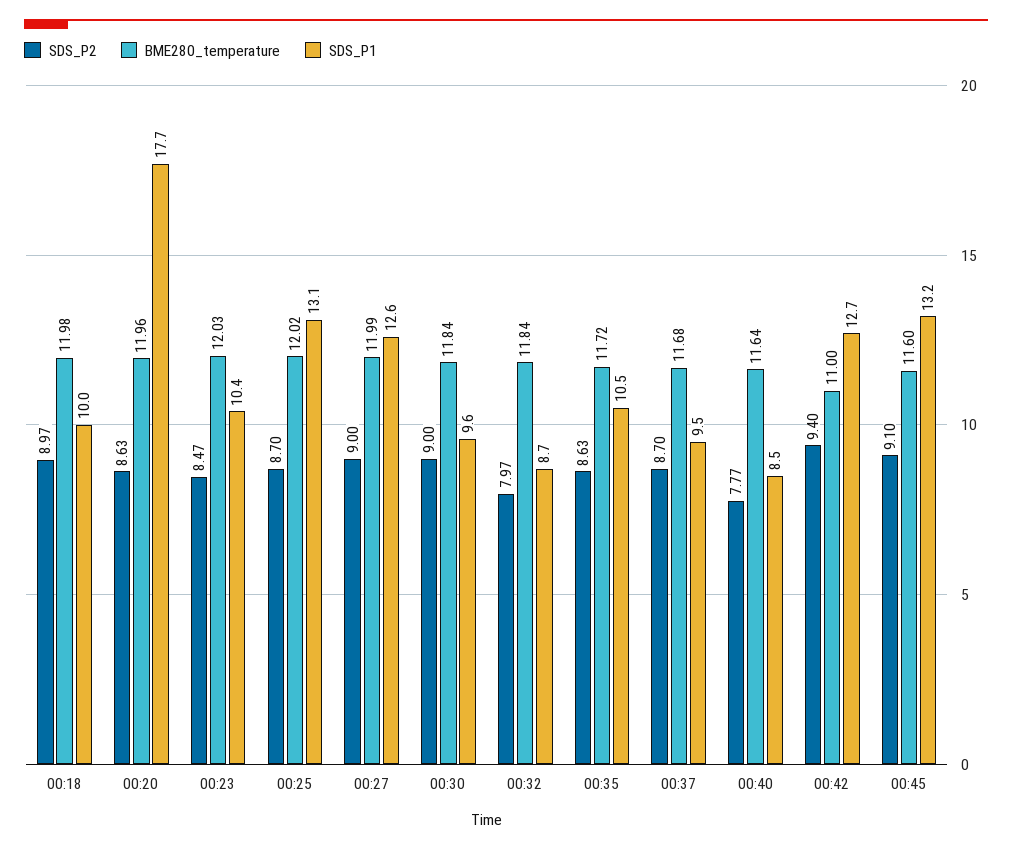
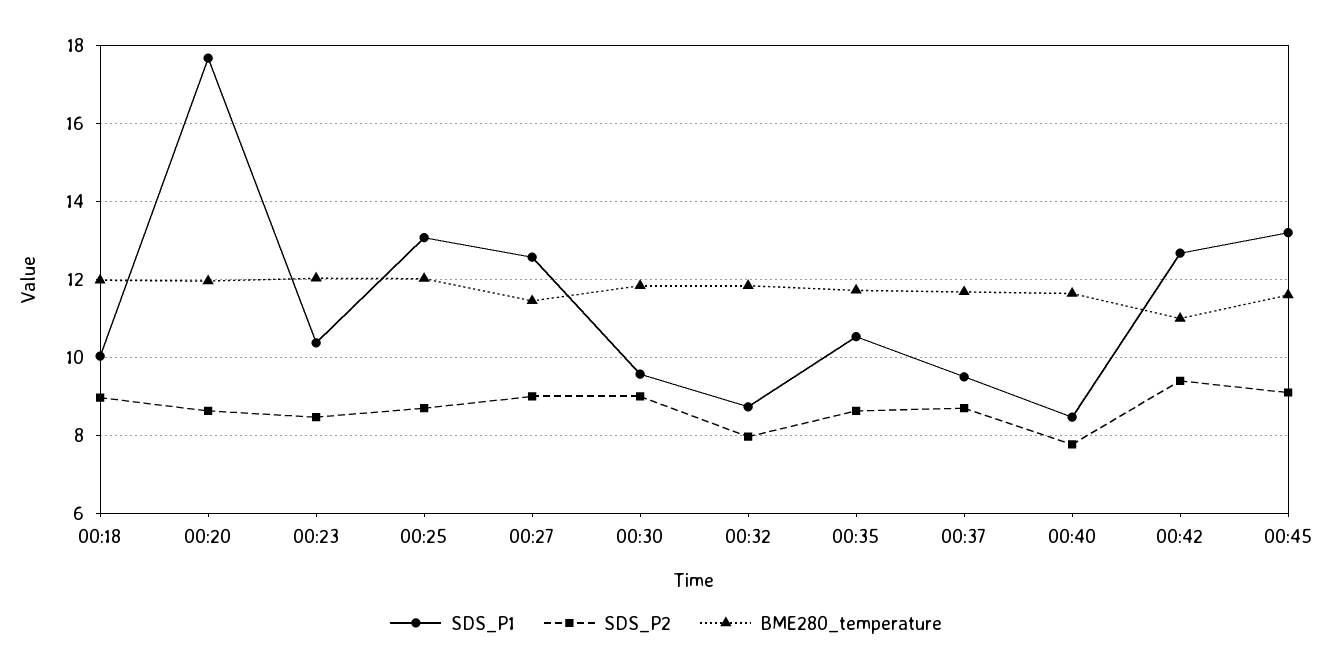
  {
    "SDS_P2": {
      "00:18": 8.97,
      "00:20": 8.63,
      "00:23": 8.47,
      "00:25": 8.7,
      "00:27": 9,
      "00:30": 9,
      "00:32": 7.97,
      "00:35": 8.63,
      "00:37": 8.7,
      "00:40": 7.77,
      "00:42": 9.4,
      "00:45": 9.1
    },
    "BME280_temperature": {
      "00:18": 11.98,
      "00:20": 11.96,
      "00:23": 12.03,
      "00:25": 12.02,
-     "00:27": 11.99,
+     "00:27": 11.4,
      "00:30": 11.84,
      "00:32": 11.84,
      "00:35": 11.72,
      "00:37": 11.68,
      "00:40": 11.64,
      "00:42": 11,
      "00:45": 11.6
    },
    "SDS_P1": {
      "00:18": 10,
      "00:20": 17.7,
      "00:23": 10.4,
      "00:25": 13.1,
      "00:27": 12.6,
      "00:30": 9.6,
      "00:32": 8.7,
      "00:35": 10.5,
      "00:37": 9.5,
      "00:40": 8.5,
      "00:42": 12.7,
      "00:45": 13.2
    }
  }

